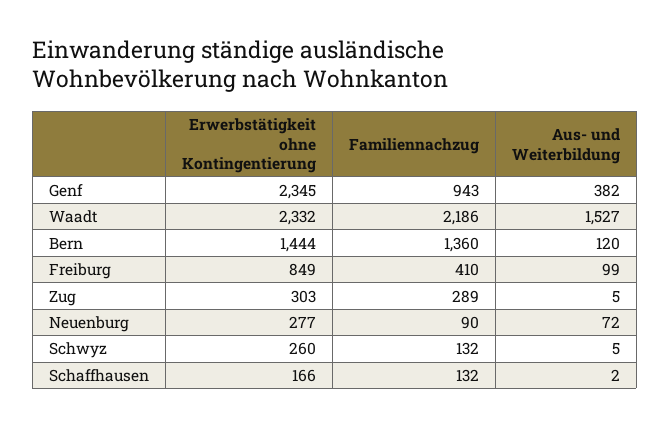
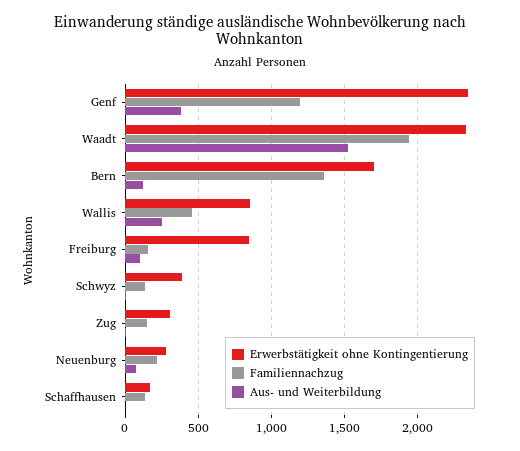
  {
    "Erwerbstätigkeit ohne Kontingentierung": {
      "Genf": 2345,
      "Waadt": 2332,
-     "Bern": 1444,
+     "Bern": 1700,
      "Freiburg": 849,
      "Zug": 303,
      "Neuenburg": 277,
-     "Schwyz": 260,
+     "Schwyz": 400,
-     "Schaffhausen": 166
+     "Schaffhausen": 166,
+     "Wallis": 850
    },
    "Familiennachzug": {
-     "Genf": 943,
+     "Genf": 1200,
-     "Waadt": 2186,
+     "Waadt": 1950,
      "Bern": 1360,
-     "Freiburg": 410,
+     "Freiburg": 150,
-     "Zug": 289,
+     "Zug": 150,
-     "Neuenburg": 90,
+     "Neuenburg": 200,
      "Schwyz": 132,
-     "Schaffhausen": 132
+     "Schaffhausen": 132,
+     "Wallis": 450
    },
    "Aus- und Weiterbildung": {
      "Genf": 382,
      "Waadt": 1527,
      "Bern": 120,
      "Freiburg": 99,
      "Zug": 5,
      "Neuenburg": 72,
      "Schwyz": 5,
-     "Schaffhausen": 2
+     "Schaffhausen": 2,
+     "Wallis": 250
    }
  }

